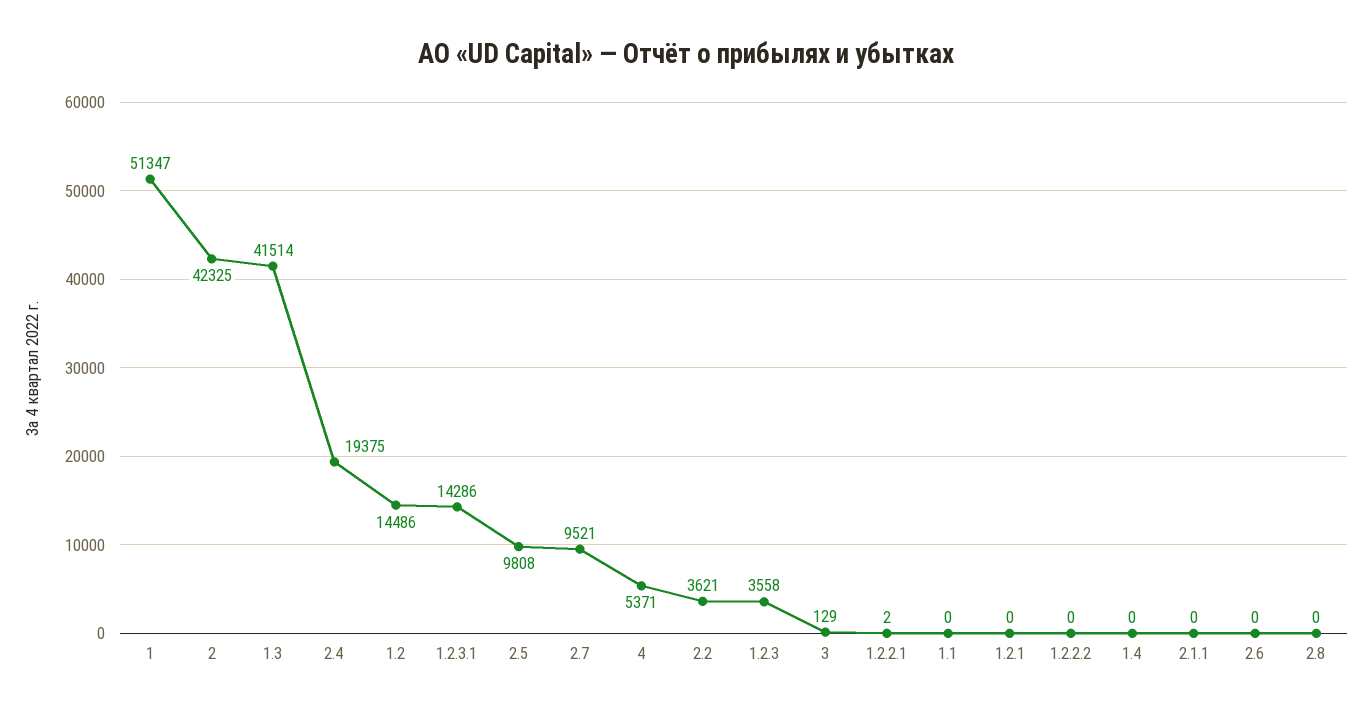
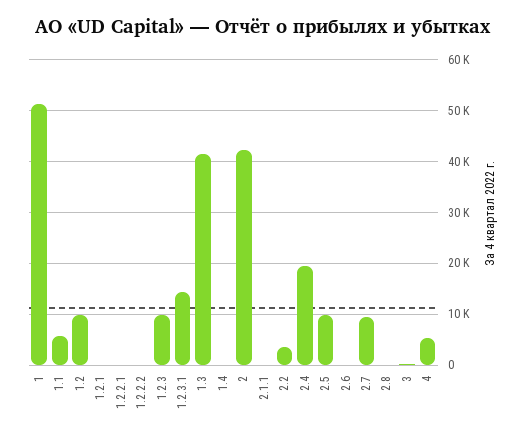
  {
    "1": 51347,
    "2": 42325,
    "1.3": 41514,
    "2.4": 19375,
-   "1.2": 14486,
+   "1.2": 10000,
    "1.2.3.1": 14286,
    "2.5": 9808,
    "2.7": 9521,
    "4": 5371,
    "2.2": 3621,
-   "1.2.3": 3558,
+   "1.2.3": 10000,
    "3": 129,
    "1.2.2.1": 2,
-   "1.1": 0,
+   "1.1": 6000,
    "1.2.1": 0,
    "1.2.2.2": 0,
    "1.4": 0,
    "2.1.1": 0,
    "2.6": 0,
    "2.8": 0
  }

